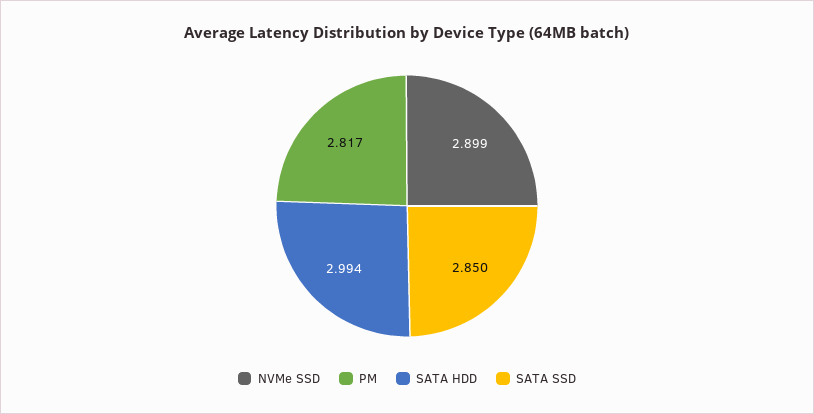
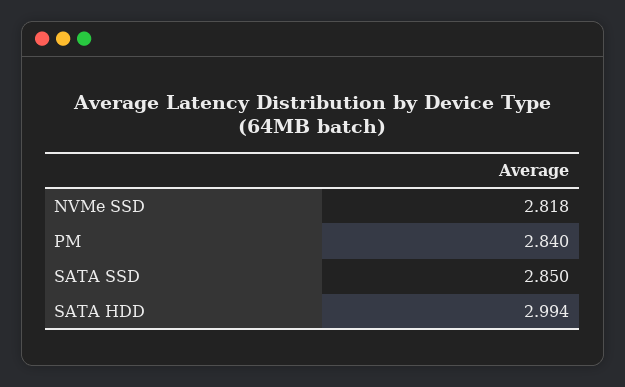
  {
-   "NVMe SSD": 2.899,
+   "NVMe SSD": 2.818,
-   "PM": 2.817,
+   "PM": 2.84,
    "SATA HDD": 2.994,
    "SATA SSD": 2.85
  }

